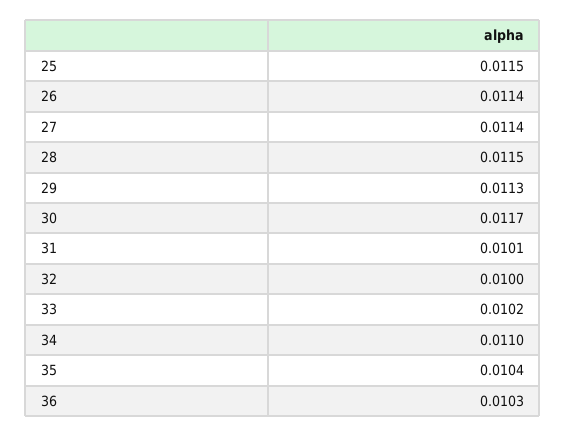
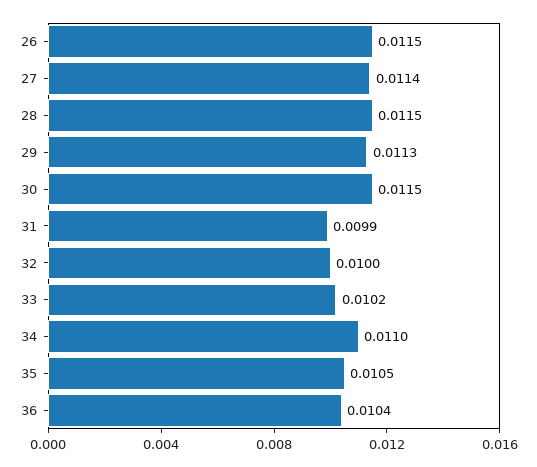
  {
-   "25": 0.0115,
-   "26": 0.0114,
+   "26": 0.0115,
    "27": 0.0114,
    "28": 0.0115,
    "29": 0.0113,
-   "30": 0.0117,
+   "30": 0.0115,
-   "31": 0.0101,
+   "31": 0.0099,
    "32": 0.01,
    "33": 0.0102,
    "34": 0.011,
-   "35": 0.0104,
+   "35": 0.0105,
-   "36": 0.0103
+   "36": 0.0104
  }

